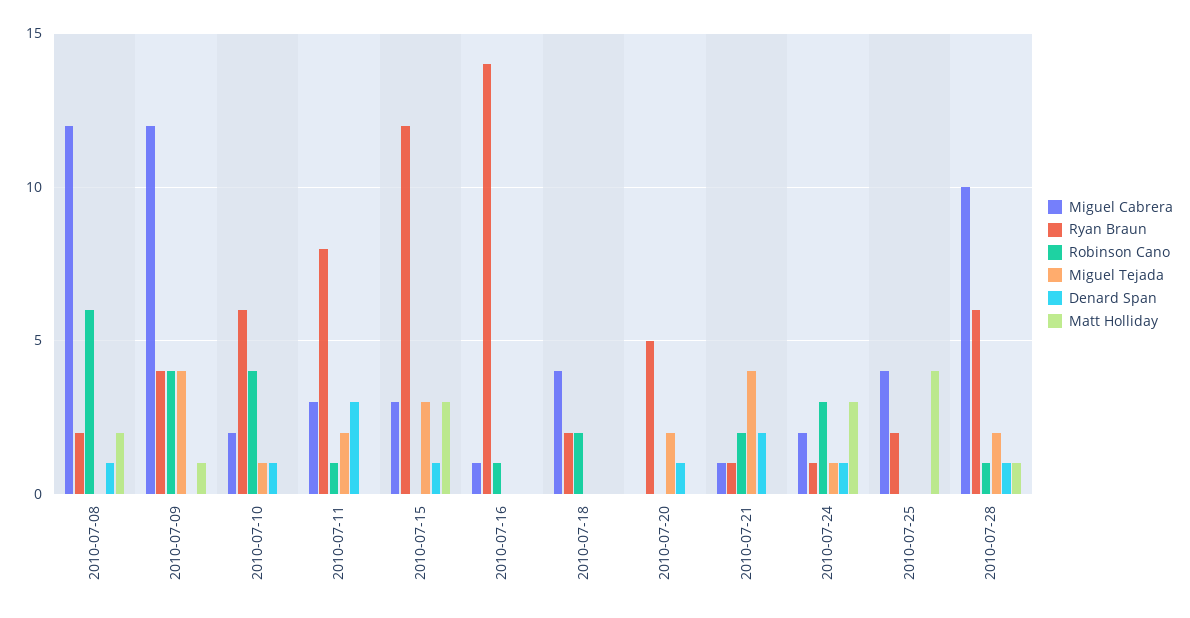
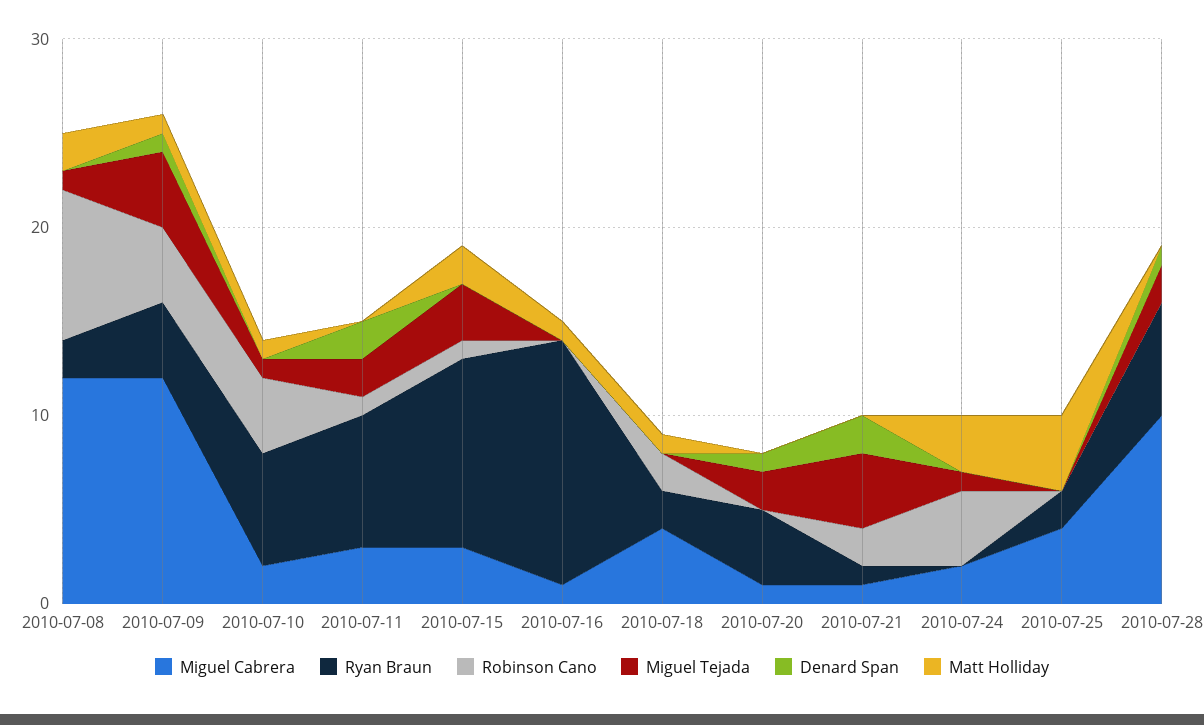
  {
    "Miguel Cabrera": {
      "2010-07-08": 12,
      "2010-07-09": 12,
      "2010-07-10": 2,
      "2010-07-11": 3,
      "2010-07-15": 3,
      "2010-07-16": 1,
      "2010-07-18": 4,
-     "2010-07-20": 0,
+     "2010-07-20": 1,
      "2010-07-21": 1,
      "2010-07-24": 2,
      "2010-07-25": 4,
      "2010-07-28": 10
    },
    "Ryan Braun": {
      "2010-07-08": 2,
      "2010-07-09": 4,
      "2010-07-10": 6,
-     "2010-07-11": 8,
+     "2010-07-11": 7,
-     "2010-07-15": 12,
+     "2010-07-15": 10,
-     "2010-07-16": 14,
+     "2010-07-16": 13,
      "2010-07-18": 2,
-     "2010-07-20": 5,
+     "2010-07-20": 4,
      "2010-07-21": 1,
-     "2010-07-24": 1,
+     "2010-07-24": 0,
      "2010-07-25": 2,
      "2010-07-28": 6
    },
    "Robinson Cano": {
-     "2010-07-08": 6,
+     "2010-07-08": 8,
      "2010-07-09": 4,
      "2010-07-10": 4,
      "2010-07-11": 1,
-     "2010-07-15": 0,
+     "2010-07-15": 1,
-     "2010-07-16": 1,
+     "2010-07-16": 0,
      "2010-07-18": 2,
      "2010-07-20": 0,
      "2010-07-21": 2,
-     "2010-07-24": 3,
+     "2010-07-24": 4,
      "2010-07-25": 0,
-     "2010-07-28": 1
+     "2010-07-28": 0
    },
    "Miguel Tejada": {
-     "2010-07-08": 0,
+     "2010-07-08": 1,
      "2010-07-09": 4,
      "2010-07-10": 1,
      "2010-07-11": 2,
      "2010-07-15": 3,
      "2010-07-16": 0,
      "2010-07-18": 0,
      "2010-07-20": 2,
      "2010-07-21": 4,
      "2010-07-24": 1,
      "2010-07-25": 0,
      "2010-07-28": 2
    },
    "Denard Span": {
-     "2010-07-08": 1,
+     "2010-07-08": 0,
-     "2010-07-09": 0,
+     "2010-07-09": 1,
-     "2010-07-10": 1,
+     "2010-07-10": 0,
-     "2010-07-11": 3,
+     "2010-07-11": 2,
-     "2010-07-15": 1,
+     "2010-07-15": 0,
      "2010-07-16": 0,
      "2010-07-18": 0,
      "2010-07-20": 1,
      "2010-07-21": 2,
-     "2010-07-24": 1,
+     "2010-07-24": 0,
      "2010-07-25": 0,
      "2010-07-28": 1
    },
    "Matt Holliday": {
      "2010-07-08": 2,
      "2010-07-09": 1,
-     "2010-07-10": 0,
+     "2010-07-10": 1,
      "2010-07-11": 0,
-     "2010-07-15": 3,
+     "2010-07-15": 2,
-     "2010-07-16": 0,
+     "2010-07-16": 1,
-     "2010-07-18": 0,
+     "2010-07-18": 1,
      "2010-07-20": 0,
      "2010-07-21": 0,
      "2010-07-24": 3,
      "2010-07-25": 4,
-     "2010-07-28": 1
+     "2010-07-28": 0
    }
  }

